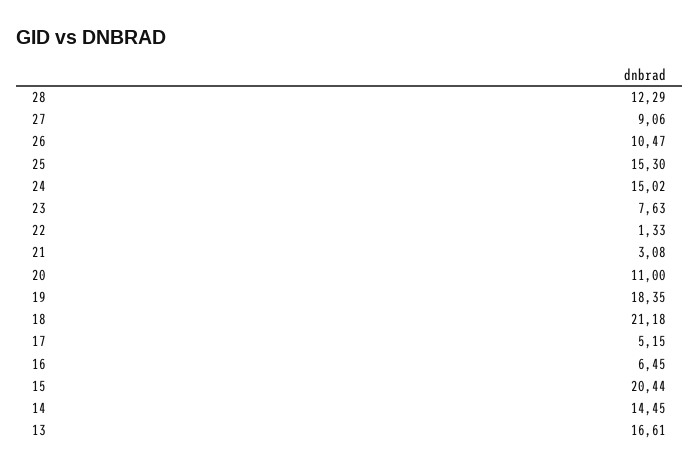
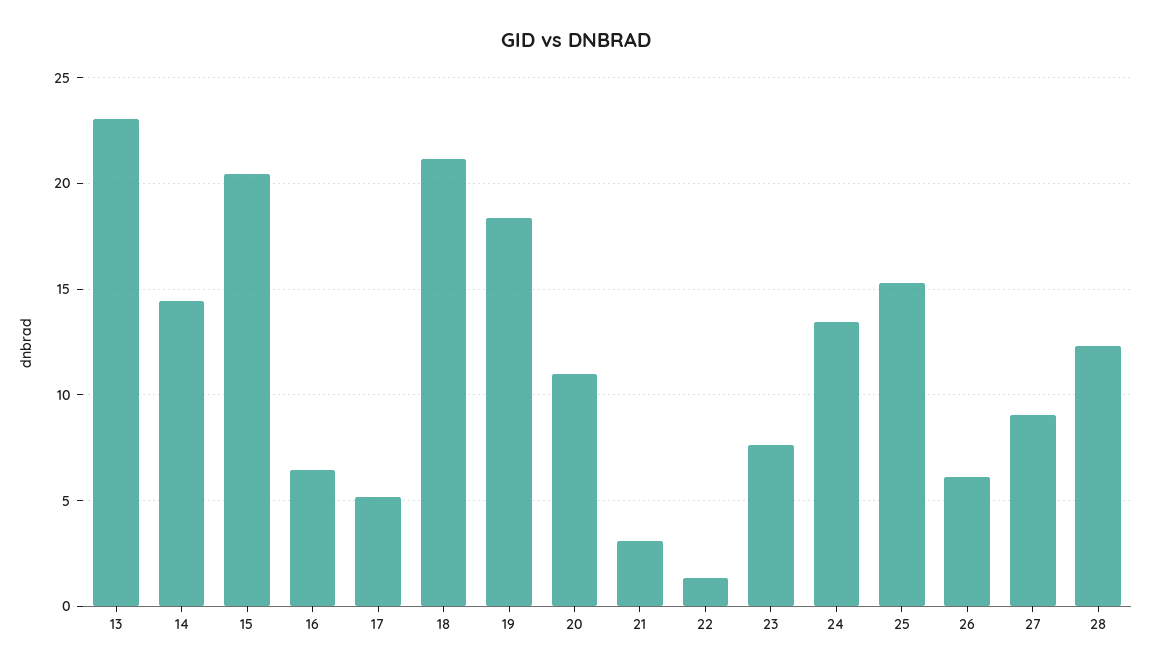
  {
    "28": 12.29,
    "27": 9.06,
-   "26": 10.47,
+   "26": 6,
    "25": 15.3,
-   "24": 15.02,
+   "24": 13.5,
    "23": 7.63,
    "22": 1.33,
    "21": 3.08,
    "20": 11,
    "19": 18.35,
    "18": 21.18,
    "17": 5.15,
    "16": 6.45,
    "15": 20.44,
    "14": 14.45,
-   "13": 16.61
+   "13": 23
  }

